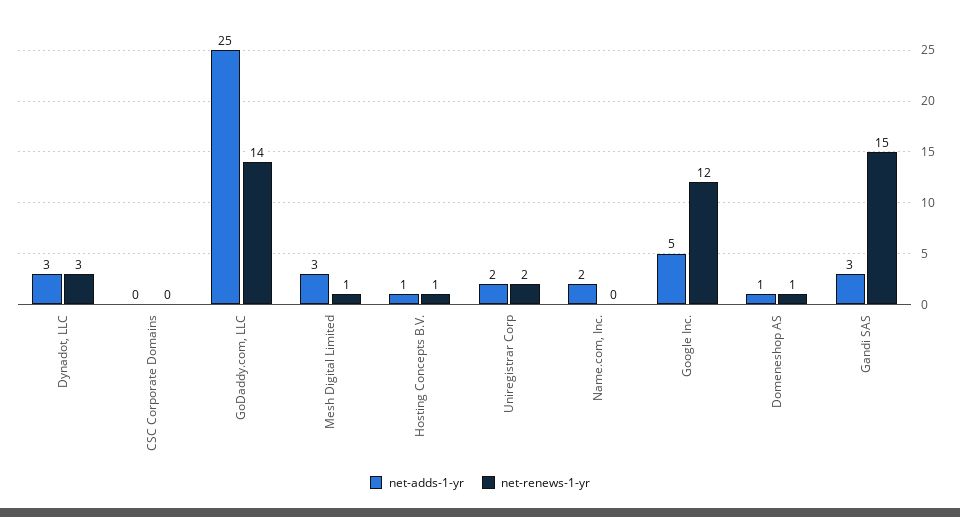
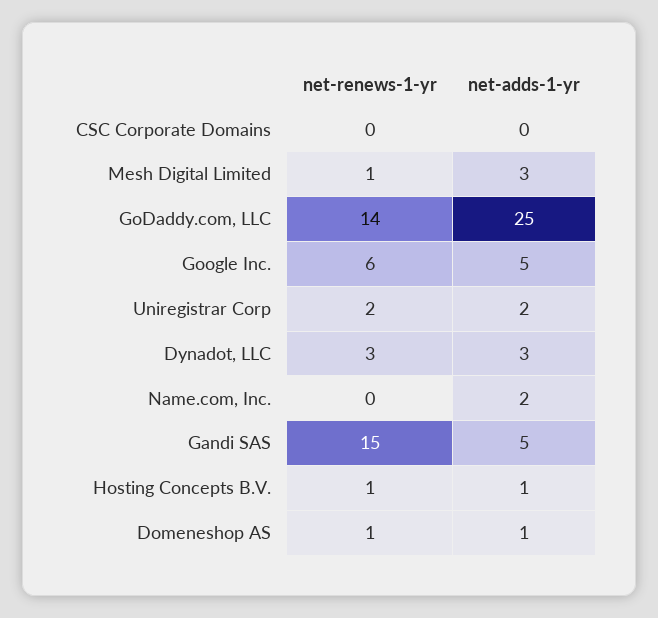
  {
    "net-adds-1-yr": {
      "Dynadot, LLC": 3,
      "CSC Corporate Domains": 0,
      "GoDaddy.com, LLC": 25,
      "Mesh Digital Limited": 3,
      "Hosting Concepts B.V.": 1,
      "Uniregistrar Corp": 2,
      "Name.com, Inc.": 2,
      "Google Inc.": 5,
      "Domeneshop AS": 1,
-     "Gandi SAS": 3
+     "Gandi SAS": 5
    },
    "net-renews-1-yr": {
      "Dynadot, LLC": 3,
      "CSC Corporate Domains": 0,
      "GoDaddy.com, LLC": 14,
      "Mesh Digital Limited": 1,
      "Hosting Concepts B.V.": 1,
      "Uniregistrar Corp": 2,
      "Name.com, Inc.": 0,
-     "Google Inc.": 12,
+     "Google Inc.": 6,
      "Domeneshop AS": 1,
      "Gandi SAS": 15
    }
  }

